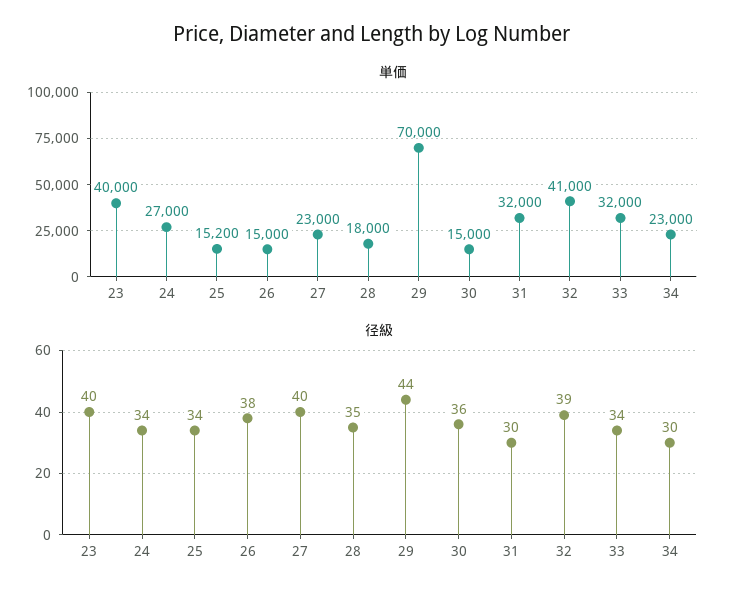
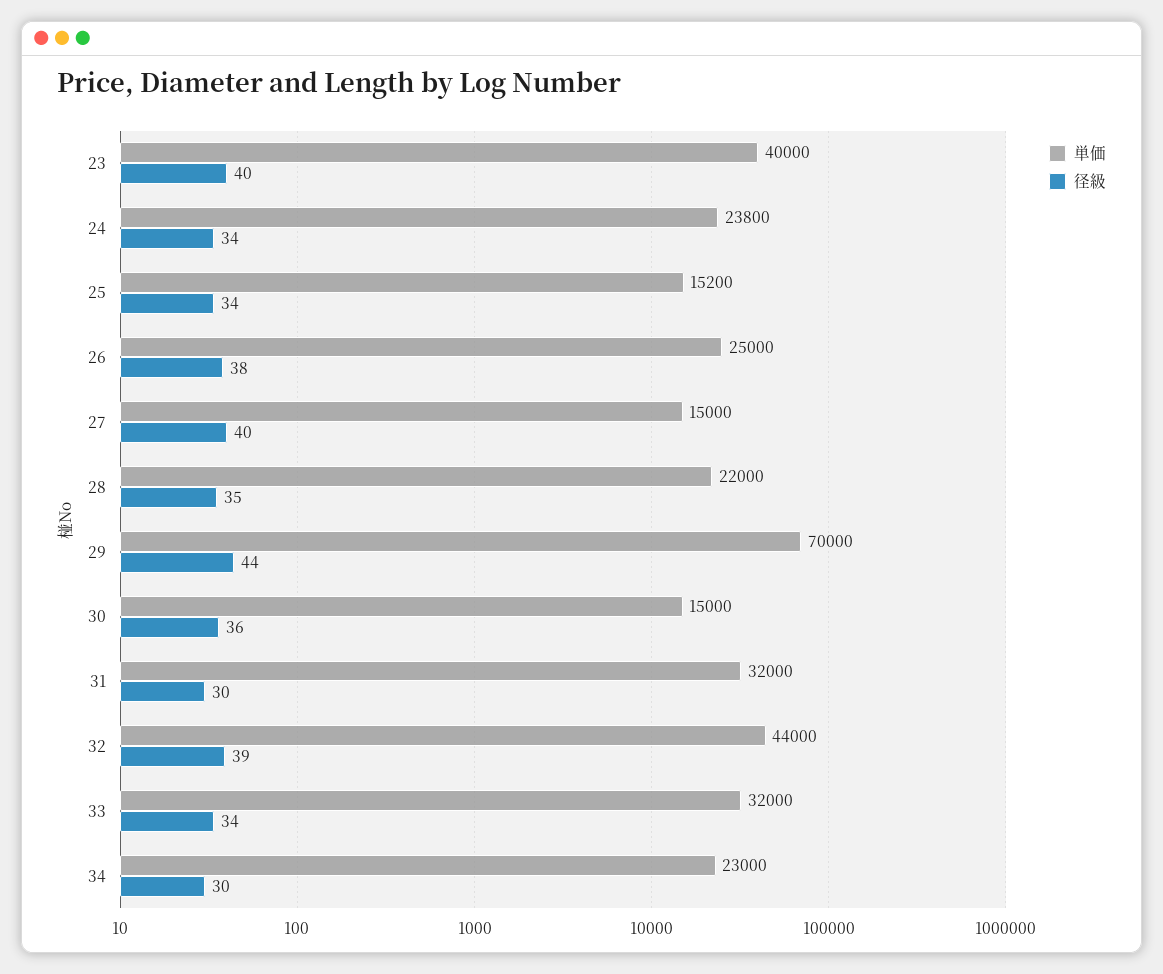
  {
    "単価": {
      "23": 40000,
-     "24": 27000,
+     "24": 23800,
      "25": 15200,
-     "26": 15000,
+     "26": 25000,
-     "27": 23000,
+     "27": 15000,
-     "28": 18000,
+     "28": 22000,
      "29": 70000,
      "30": 15000,
      "31": 32000,
-     "32": 41000,
+     "32": 44000,
      "33": 32000,
      "34": 23000
    },
    "径級": {
      "23": 40,
      "24": 34,
      "25": 34,
      "26": 38,
      "27": 40,
      "28": 35,
      "29": 44,
      "30": 36,
      "31": 30,
      "32": 39,
      "33": 34,
      "34": 30
    }
  }

